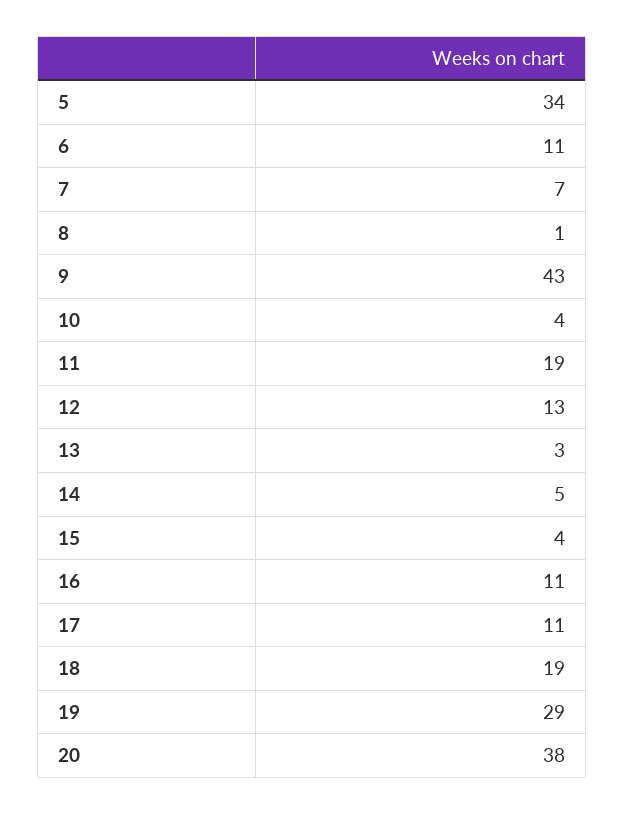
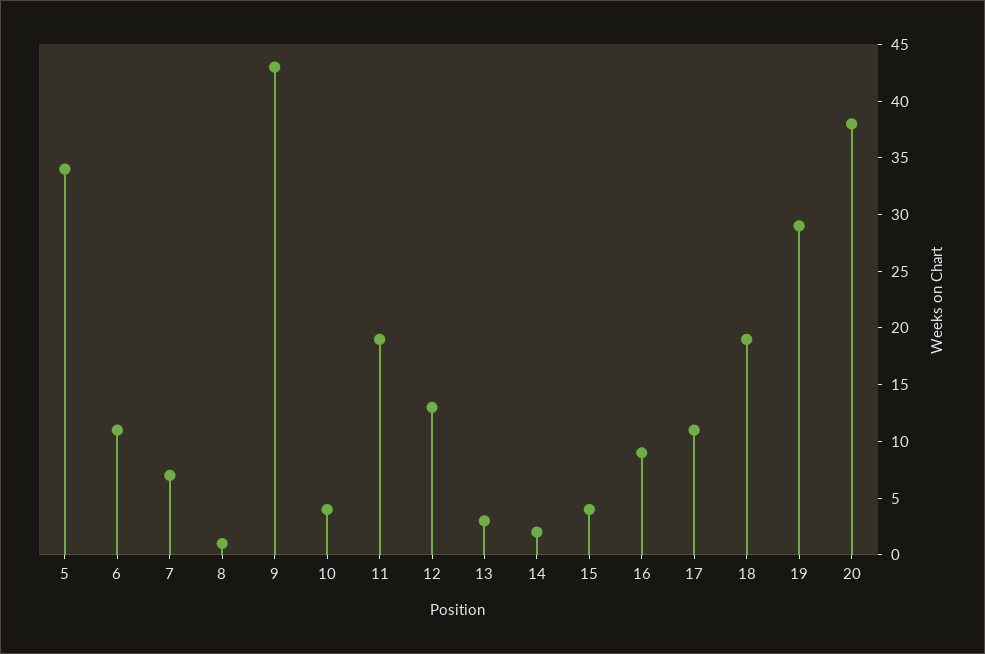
  {
    "5": 34,
    "6": 11,
    "7": 7,
    "8": 1,
    "9": 43,
    "10": 4,
    "11": 19,
    "12": 13,
    "13": 3,
-   "14": 5,
+   "14": 2,
    "15": 4,
-   "16": 11,
+   "16": 9,
    "17": 11,
    "18": 19,
    "19": 29,
    "20": 38
  }

